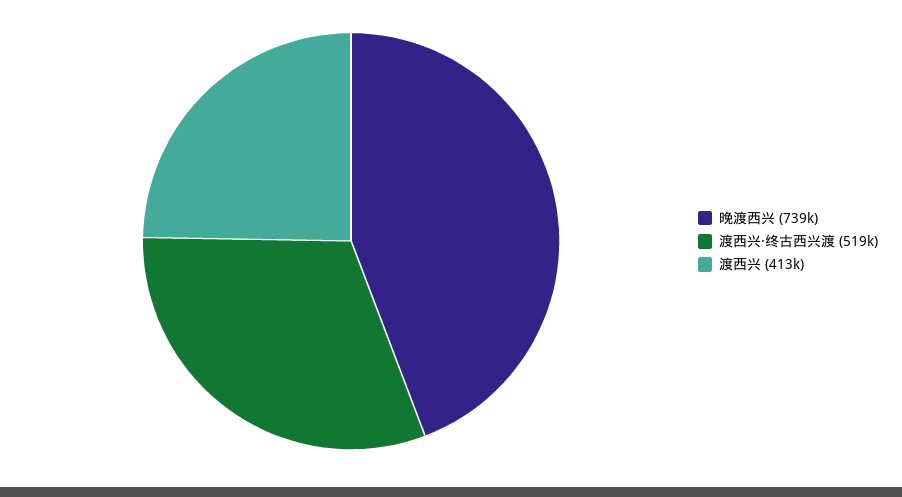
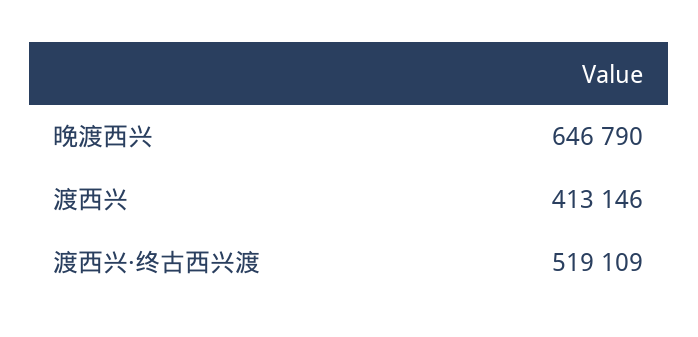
  {
-   "晚渡西兴": 739000,
+   "晚渡西兴": 646790,
    "渡西兴·终古西兴渡": 519109,
    "渡西兴": 413146
  }

